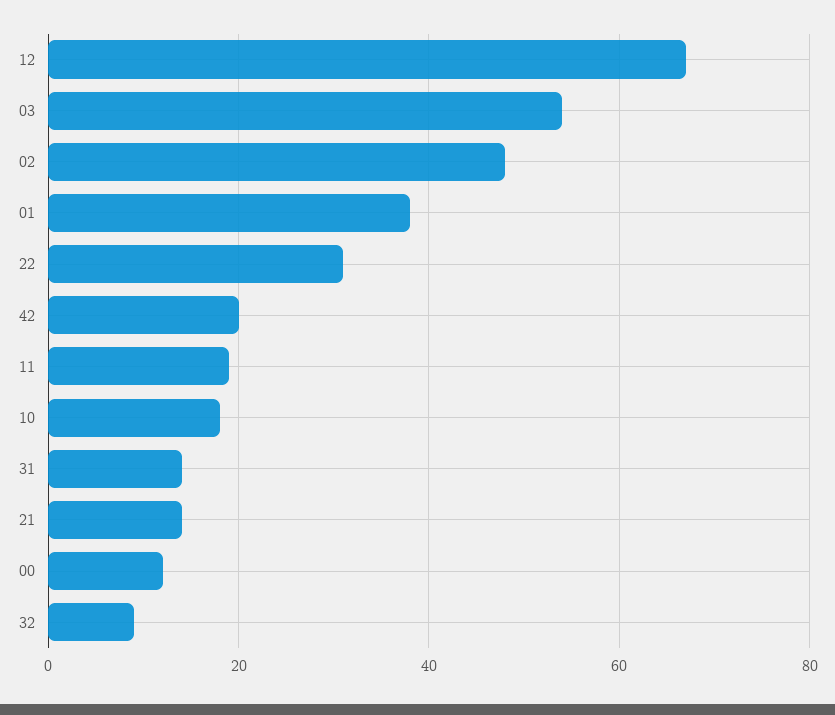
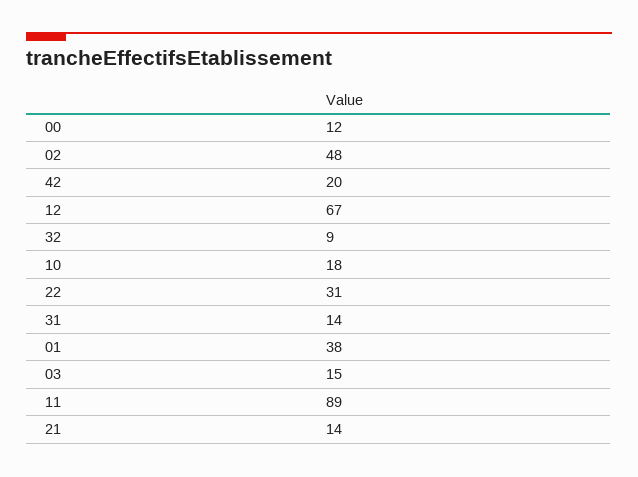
  {
    "12": 67,
-   "03": 55,
+   "03": 15,
    "02": 48,
    "01": 38,
    "22": 31,
    "42": 20,
-   "11": 20,
+   "11": 89,
    "10": 18,
    "31": 14,
    "21": 14,
    "00": 12,
    "32": 9
  }

